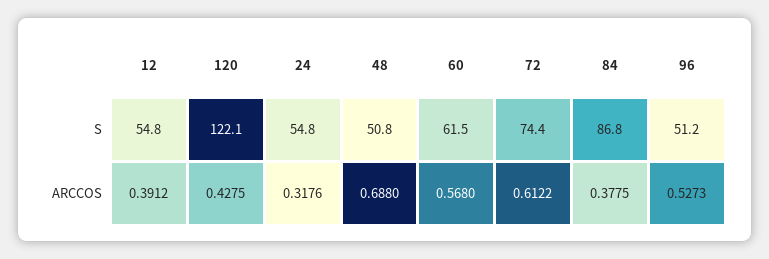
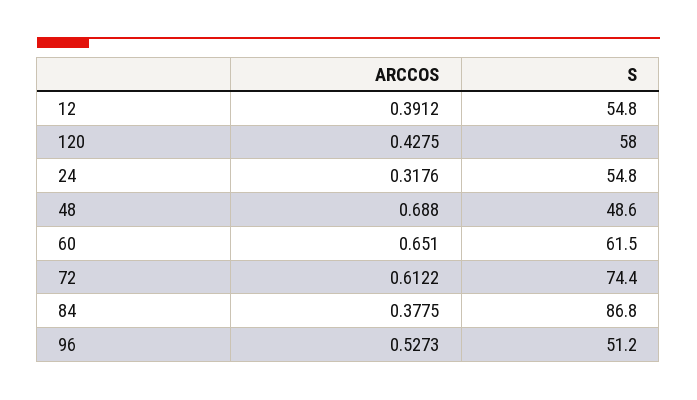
  {
    "12": {
      "S": 54.8,
      "ARCCOS": 0.3912
    },
    "120": {
-     "S": 122.1,
+     "S": 58,
      "ARCCOS": 0.4275
    },
    "24": {
      "S": 54.8,
      "ARCCOS": 0.3176
    },
    "48": {
-     "S": 50.8,
+     "S": 48.6,
      "ARCCOS": 0.688
    },
    "60": {
      "S": 61.5,
-     "ARCCOS": 0.568
+     "ARCCOS": 0.651
    },
    "72": {
      "S": 74.4,
      "ARCCOS": 0.6122
    },
    "84": {
      "S": 86.8,
      "ARCCOS": 0.3775
    },
    "96": {
      "S": 51.2,
      "ARCCOS": 0.5273
    }
  }

